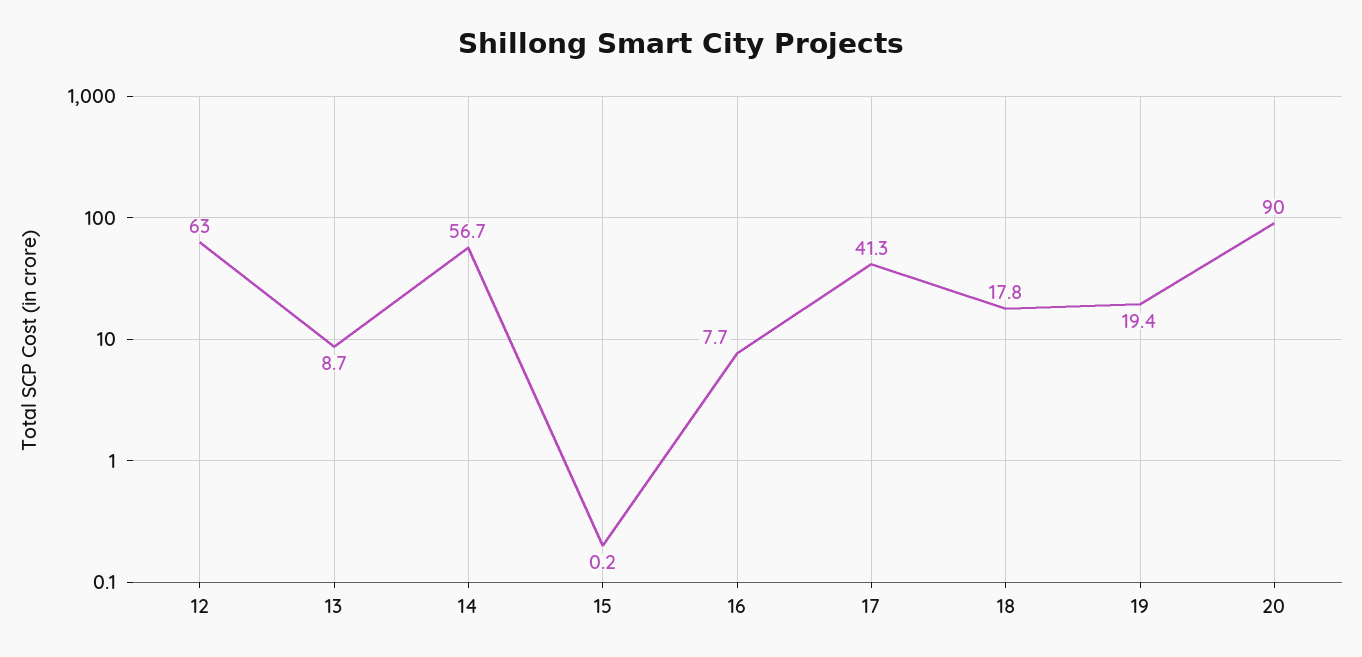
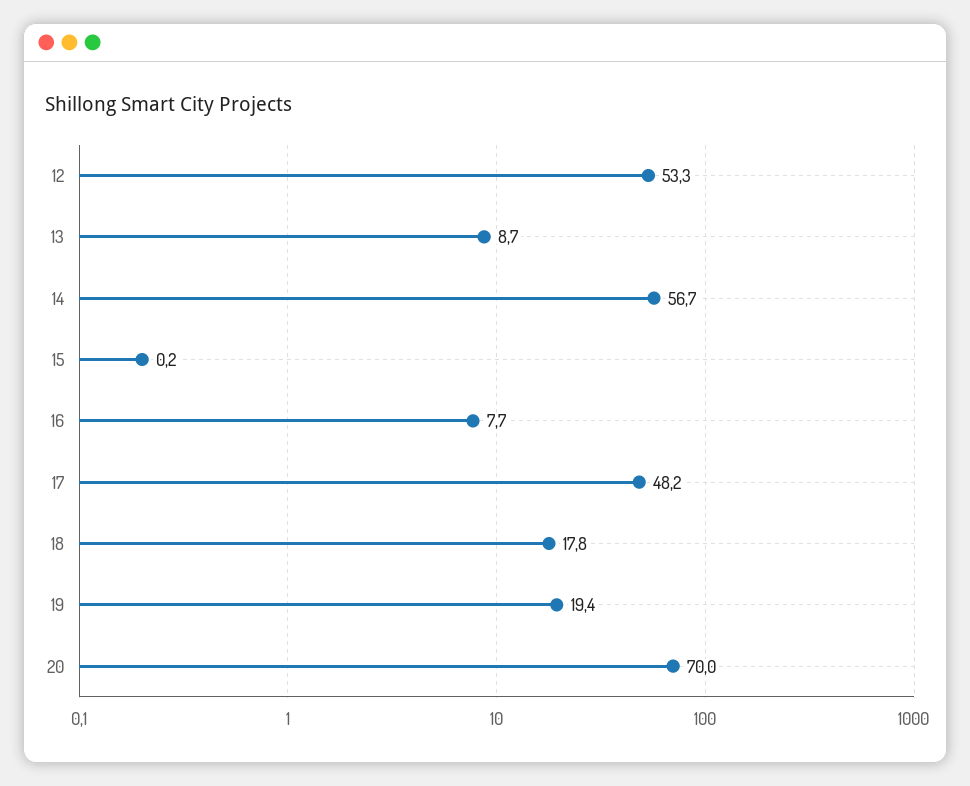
  {
-   "12": 63,
+   "12": 53.3,
    "13": 8.7,
    "14": 56.7,
    "15": 0.2,
    "16": 7.7,
-   "17": 41.3,
+   "17": 48.2,
    "18": 17.8,
    "19": 19.4,
-   "20": 90
+   "20": 70
  }

